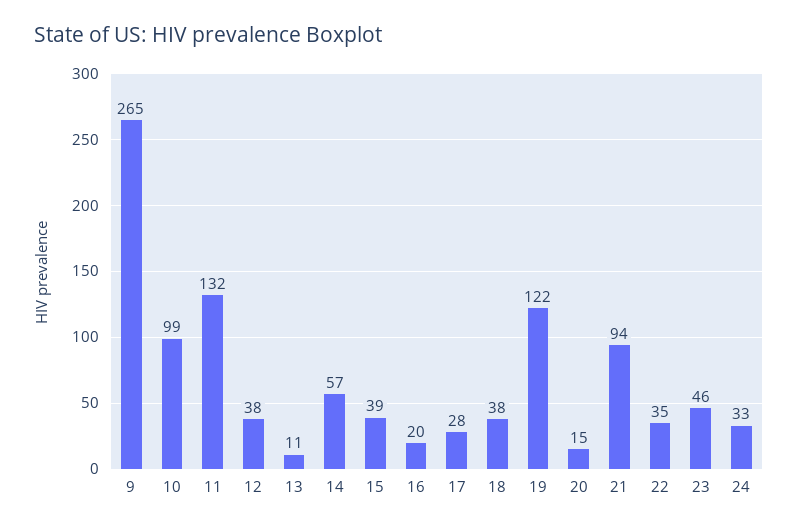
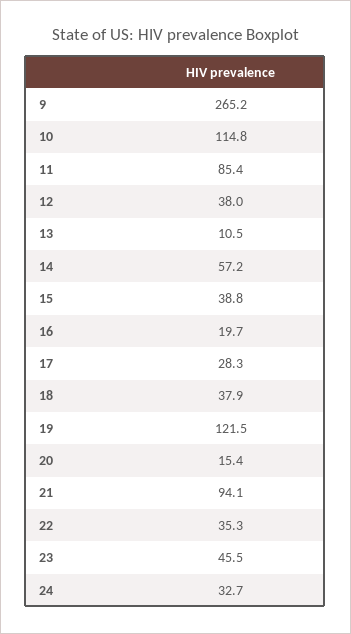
  {
    "9": 265.2,
-   "10": 99,
+   "10": 114.8,
-   "11": 132,
+   "11": 85.4,
    "12": 38,
    "13": 10.5,
    "14": 57.2,
    "15": 38.8,
    "16": 19.7,
    "17": 28.3,
    "18": 37.9,
    "19": 121.5,
    "20": 15.4,
    "21": 94.1,
    "22": 35.3,
    "23": 45.5,
    "24": 32.7
  }

